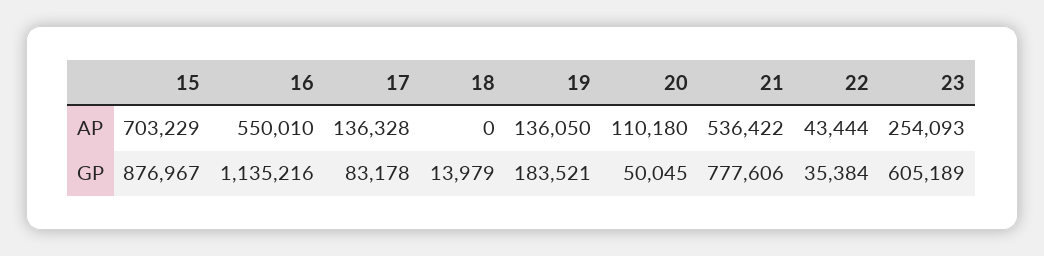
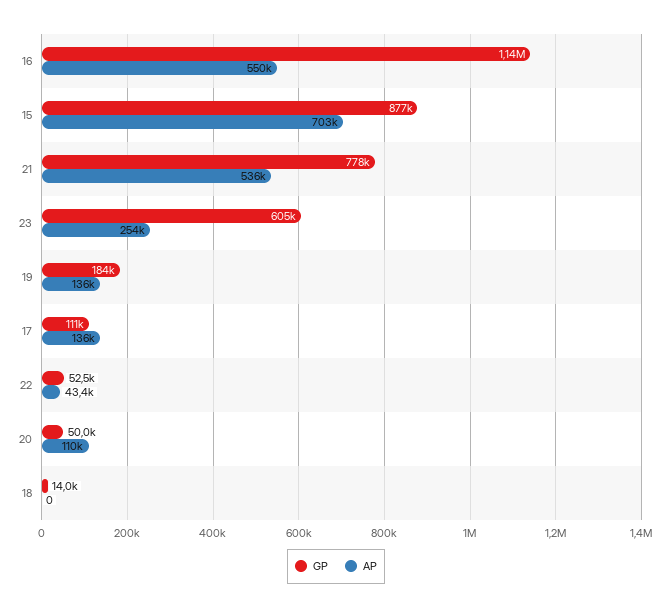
  {
    "AP": {
      "15": 703229,
      "16": 550010,
      "17": 136328,
      "18": 0,
      "19": 136050,
      "20": 110180,
      "21": 536422,
      "22": 43444,
      "23": 254093
    },
    "GP": {
      "15": 876967,
      "16": 1135216,
-     "17": 83178,
+     "17": 111000,
      "18": 13979,
      "19": 183521,
      "20": 50045,
      "21": 777606,
-     "22": 35384,
+     "22": 52500,
      "23": 605189
    }
  }

